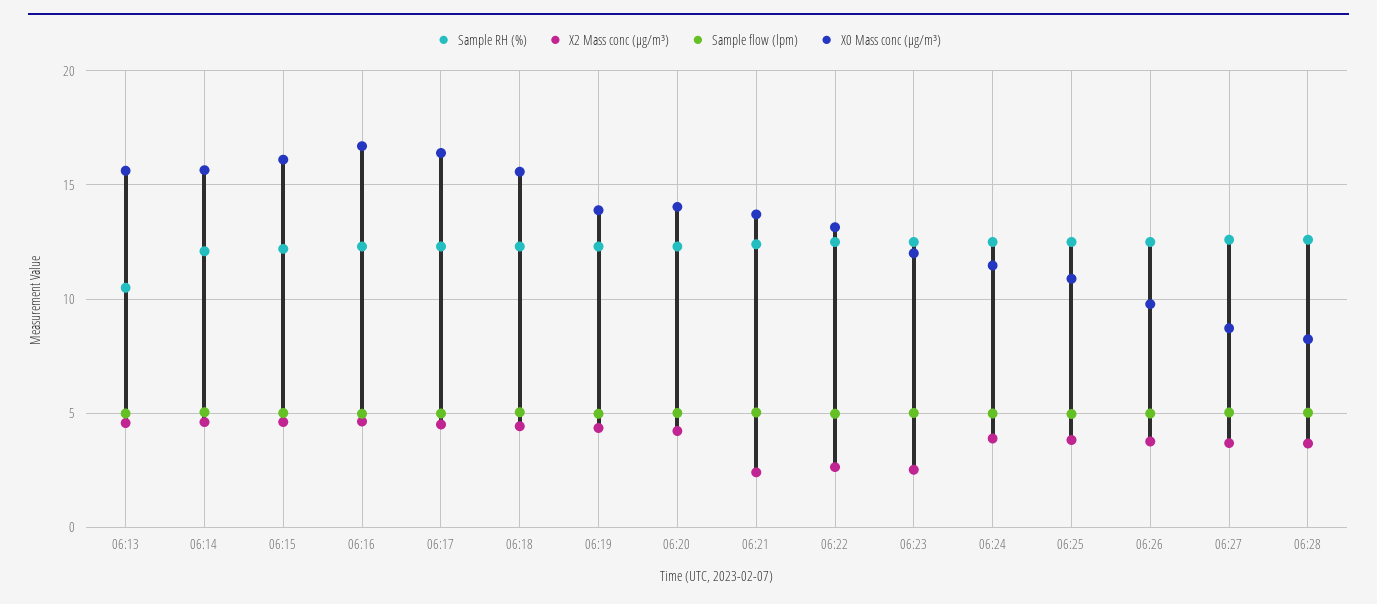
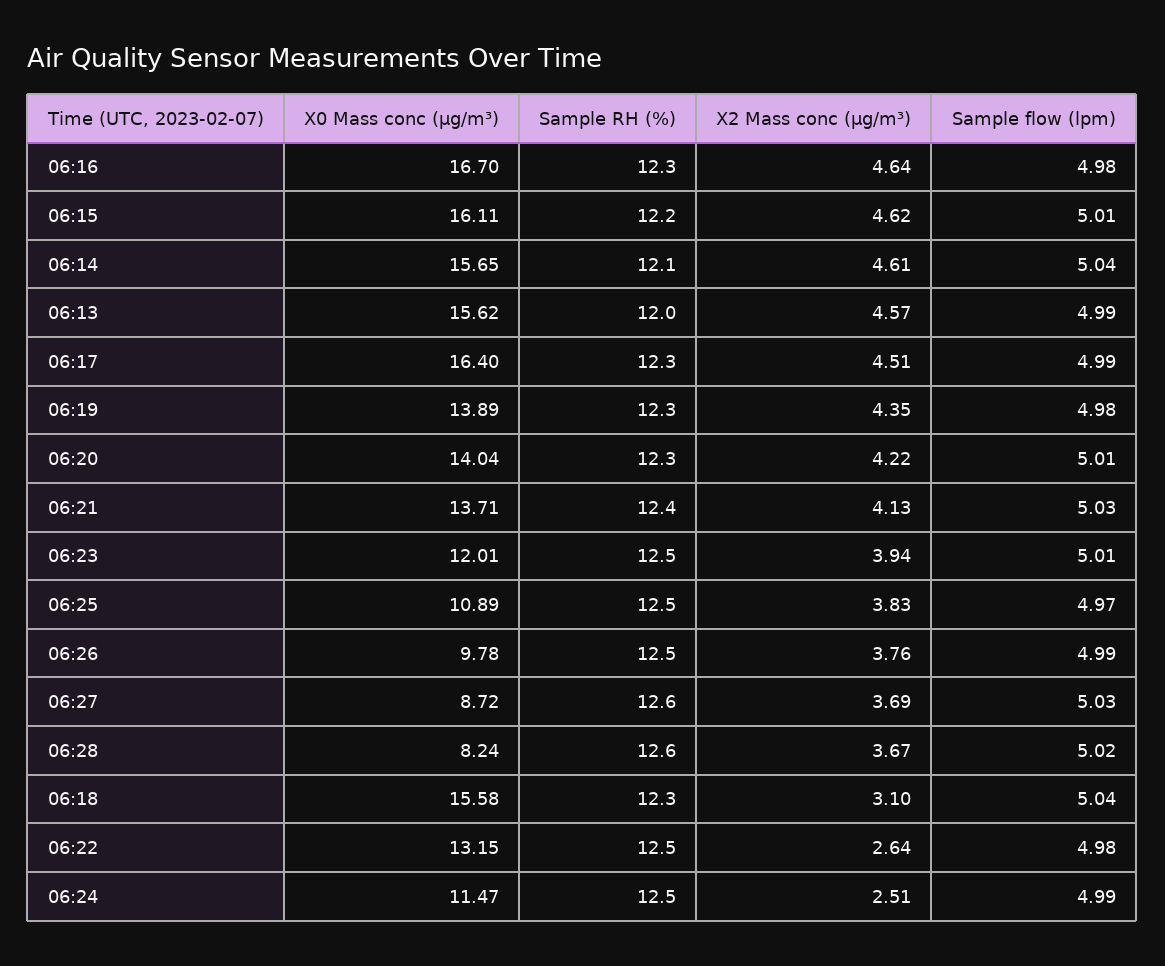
  {
    "Sample RH (%)": {
-     "06:13": 10.5,
+     "06:13": 12,
      "06:14": 12.1,
      "06:15": 12.2,
      "06:16": 12.3,
      "06:17": 12.3,
      "06:18": 12.3,
      "06:19": 12.3,
      "06:20": 12.3,
      "06:21": 12.4,
      "06:22": 12.5,
      "06:23": 12.5,
      "06:24": 12.5,
      "06:25": 12.5,
      "06:26": 12.5,
      "06:27": 12.6,
      "06:28": 12.6
    },
    "X2 Mass conc (μg/m³)": {
      "06:13": 4.57,
      "06:14": 4.61,
      "06:15": 4.62,
      "06:16": 4.64,
      "06:17": 4.51,
-     "06:18": 4.5,
+     "06:18": 3.1,
      "06:19": 4.35,
      "06:20": 4.22,
-     "06:21": 2.5,
+     "06:21": 4.13,
      "06:22": 2.64,
-     "06:23": 2.5,
+     "06:23": 3.94,
-     "06:24": 4,
+     "06:24": 2.51,
      "06:25": 3.83,
      "06:26": 3.76,
      "06:27": 3.69,
      "06:28": 3.67
    },
    "Sample flow (lpm)": {
      "06:13": 4.99,
      "06:14": 5.04,
      "06:15": 5.01,
      "06:16": 4.98,
      "06:17": 4.99,
      "06:18": 5.04,
      "06:19": 4.98,
      "06:20": 5.01,
      "06:21": 5.03,
      "06:22": 4.98,
      "06:23": 5.01,
      "06:24": 4.99,
      "06:25": 4.97,
      "06:26": 4.99,
      "06:27": 5.03,
      "06:28": 5.02
    },
    "X0 Mass conc (μg/m³)": {
      "06:13": 15.62,
      "06:14": 15.65,
      "06:15": 16.11,
      "06:16": 16.7,
      "06:17": 16.4,
      "06:18": 15.58,
      "06:19": 13.89,
      "06:20": 14.04,
      "06:21": 13.71,
      "06:22": 13.15,
      "06:23": 12.01,
      "06:24": 11.47,
      "06:25": 10.89,
      "06:26": 9.78,
      "06:27": 8.72,
      "06:28": 8.24
    }
  }

